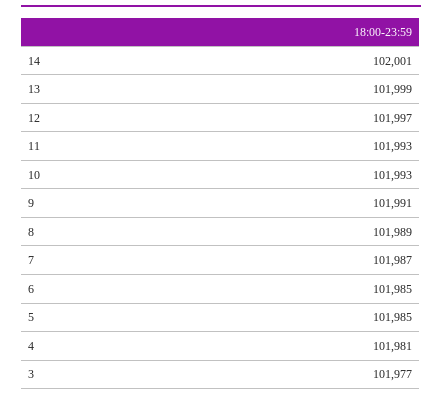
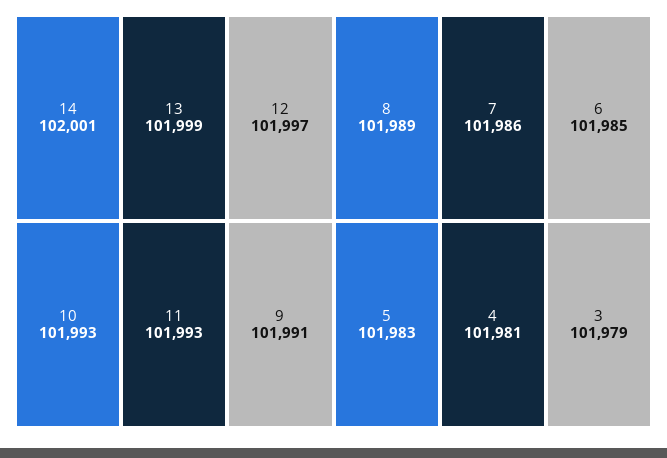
  {
    "14": 102001,
    "13": 101999,
    "12": 101997,
    "11": 101993,
    "10": 101993,
    "9": 101991,
    "8": 101989,
-   "7": 101987,
+   "7": 101986,
    "6": 101985,
-   "5": 101985,
+   "5": 101983,
    "4": 101981,
-   "3": 101977
+   "3": 101979
  }

